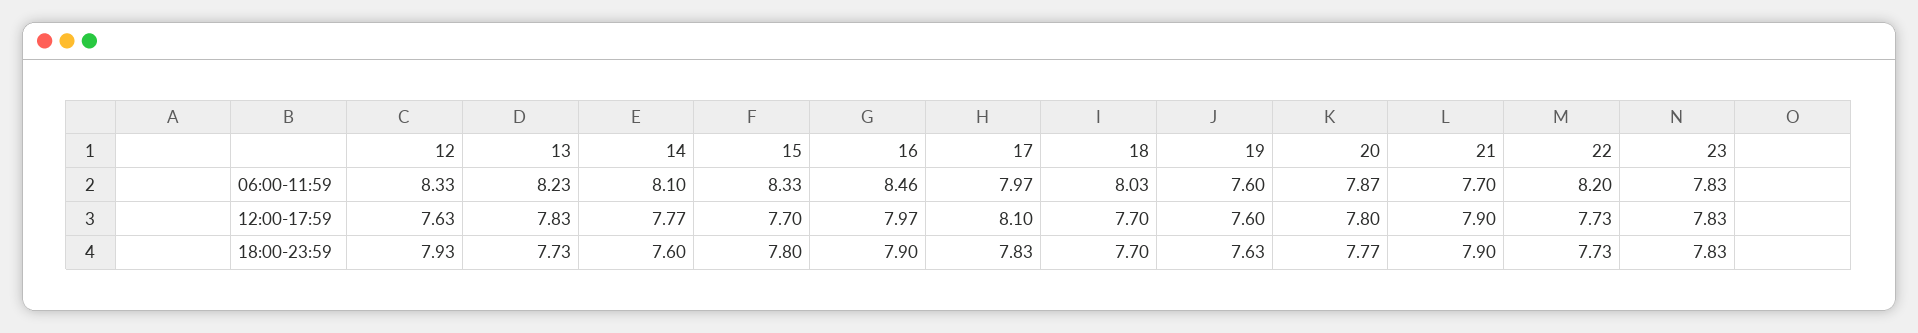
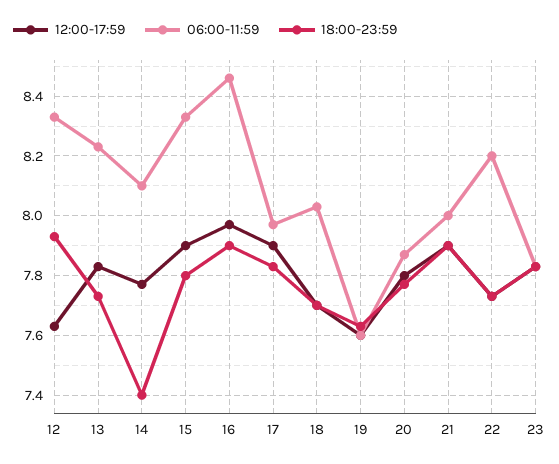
  {
    "06:00-11:59": {
      "12": 8.33,
      "13": 8.23,
      "14": 8.1,
      "15": 8.33,
      "16": 8.46,
      "17": 7.97,
      "18": 8.03,
      "19": 7.6,
      "20": 7.87,
-     "21": 7.7,
+     "21": 8,
      "22": 8.2,
      "23": 7.83
    },
    "12:00-17:59": {
      "12": 7.63,
      "13": 7.83,
      "14": 7.77,
-     "15": 7.7,
+     "15": 7.9,
      "16": 7.97,
-     "17": 8.1,
+     "17": 7.9,
      "18": 7.7,
      "19": 7.6,
      "20": 7.8,
      "21": 7.9,
      "22": 7.73,
      "23": 7.83
    },
    "18:00-23:59": {
      "12": 7.93,
      "13": 7.73,
-     "14": 7.6,
+     "14": 7.4,
      "15": 7.8,
      "16": 7.9,
      "17": 7.83,
      "18": 7.7,
      "19": 7.63,
      "20": 7.77,
      "21": 7.9,
      "22": 7.73,
      "23": 7.83
    }
  }

